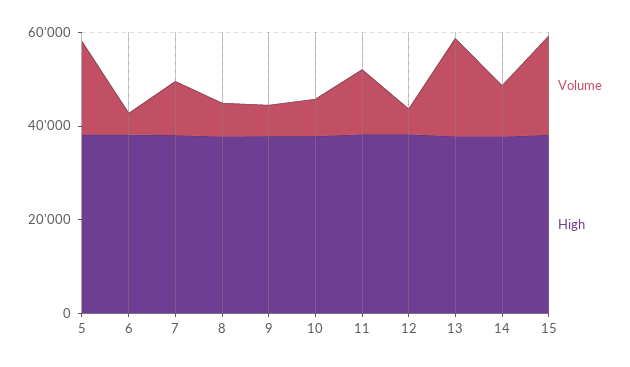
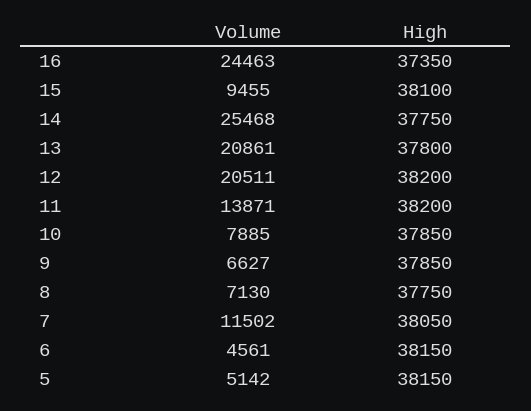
  {
    "Volume": {
-     "5": 20000,
+     "5": 5142,
      "6": 4561,
      "7": 11502,
      "8": 7130,
      "9": 6627,
      "10": 7885,
      "11": 13871,
-     "12": 5000,
+     "12": 20511,
      "13": 20861,
-     "14": 10000,
+     "14": 25468,
-     "15": 20000
+     "15": 9455,
+     "16": 24463
    },
    "High": {
      "5": 38150,
      "6": 38150,
      "7": 38050,
      "8": 37750,
      "9": 37850,
      "10": 37850,
      "11": 38200,
      "12": 38200,
      "13": 37800,
      "14": 37750,
-     "15": 38100
+     "15": 38100,
+     "16": 37350
    }
  }

